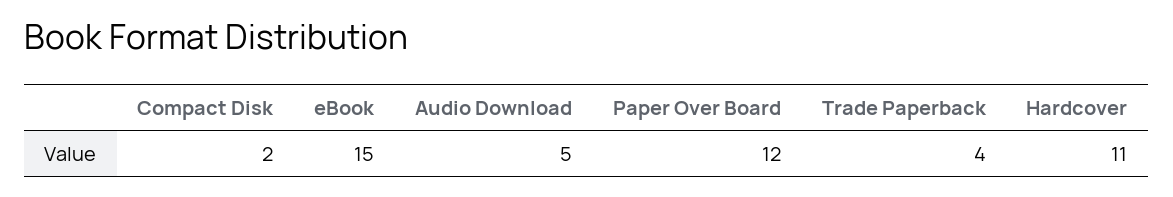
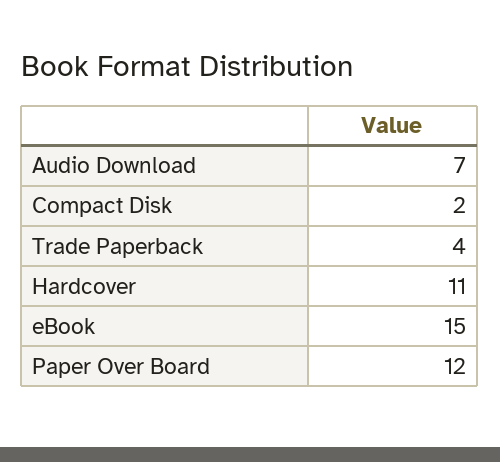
  {
    "Compact Disk": 2,
    "eBook": 15,
-   "Audio Download": 5,
+   "Audio Download": 7,
    "Paper Over Board": 12,
    "Trade Paperback": 4,
    "Hardcover": 11
  }

